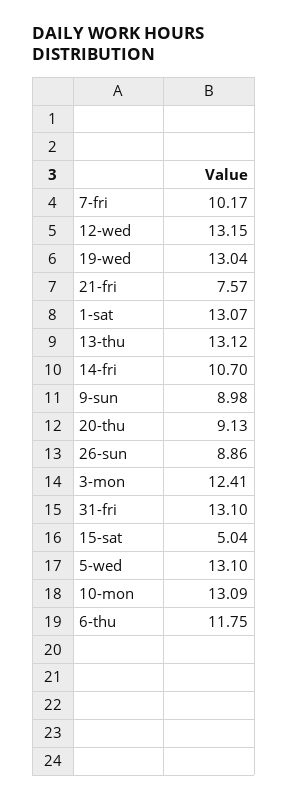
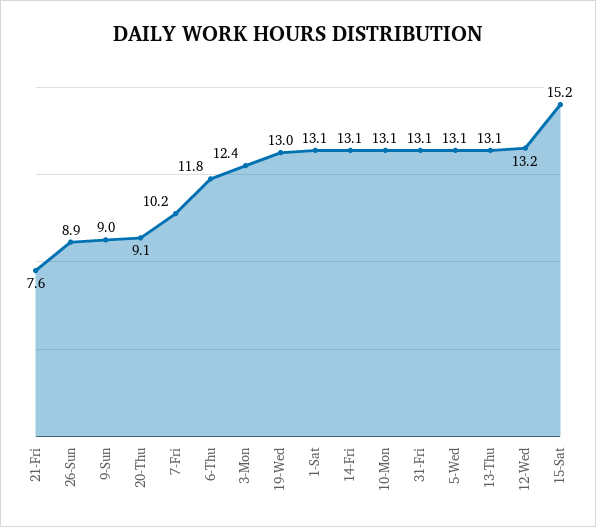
  {
    "7-fri": 10.17,
    "12-wed": 13.15,
    "19-wed": 13.04,
    "21-fri": 7.57,
    "1-sat": 13.07,
    "13-thu": 13.12,
-   "14-fri": 10.7,
+   "14-fri": 13.1,
    "9-sun": 8.98,
    "20-thu": 9.13,
    "26-sun": 8.86,
    "3-mon": 12.41,
    "31-fri": 13.1,
-   "15-sat": 5.04,
+   "15-sat": 15.2,
    "5-wed": 13.1,
    "10-mon": 13.09,
    "6-thu": 11.75
  }

